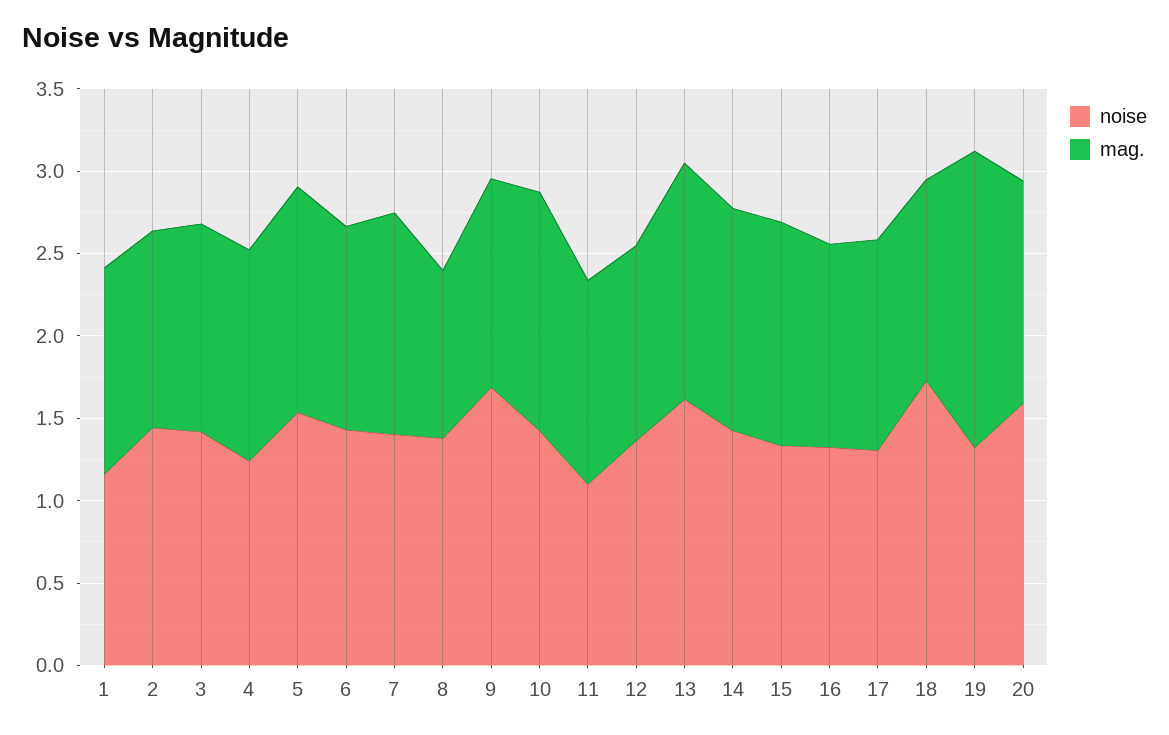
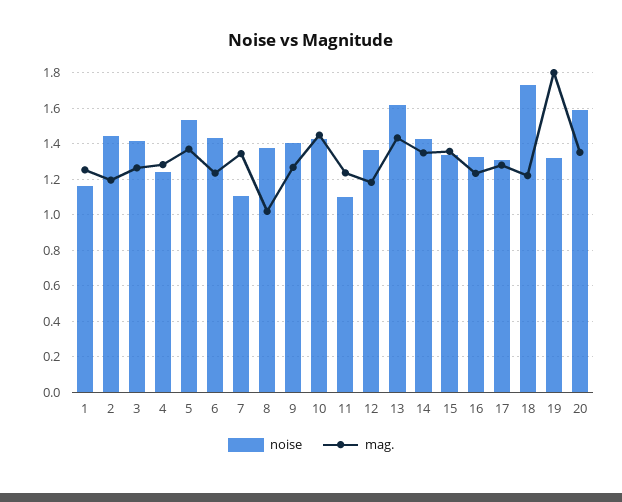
  {
    "noise": {
      "1": 1.15,
      "2": 1.45,
      "3": 1.4,
      "4": 1.25,
      "5": 1.55,
      "6": 1.45,
-     "7": 1.4,
+     "7": 1.1,
      "8": 1.4,
-     "9": 1.7,
+     "9": 1.4,
      "10": 1.45,
      "11": 1.1,
      "12": 1.35,
      "13": 1.6,
      "14": 1.45,
      "15": 1.35,
      "16": 1.3,
      "17": 1.3,
      "18": 1.75,
      "19": 1.3,
      "20": 1.6
    },
    "mag.": {
      "1": 1.25,
      "2": 1.2,
      "3": 1.25,
      "4": 1.3,
      "5": 1.35,
      "6": 1.25,
      "7": 1.35,
      "8": 1,
      "9": 1.25,
      "10": 1.45,
      "11": 1.25,
      "12": 1.2,
      "13": 1.45,
      "14": 1.35,
      "15": 1.35,
      "16": 1.25,
      "17": 1.3,
      "18": 1.2,
      "19": 1.8,
      "20": 1.35
    }
  }

